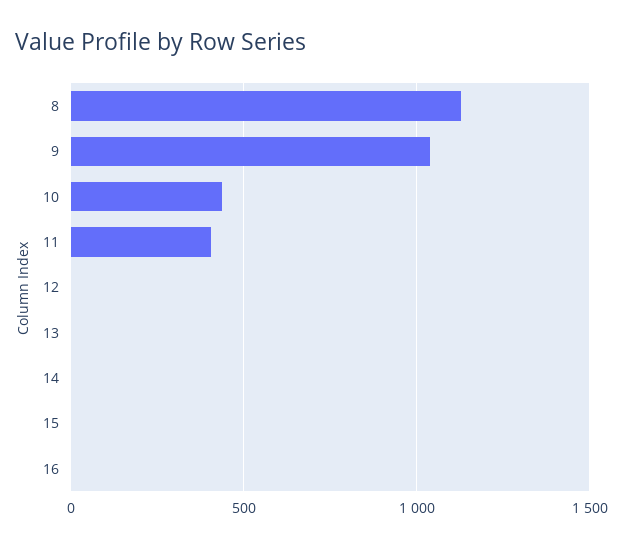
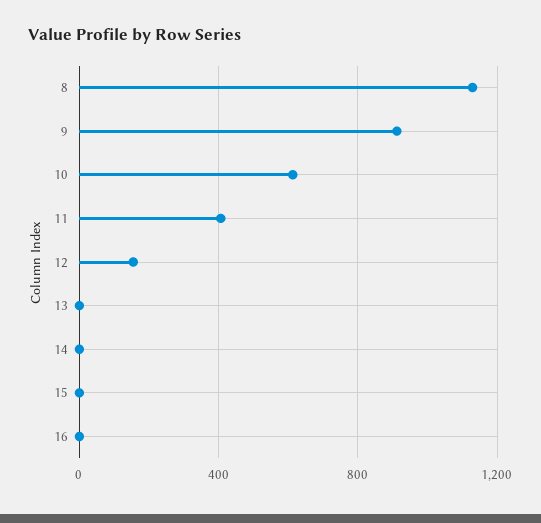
  {
    "8": 1150,
-   "9": 1050,
+   "9": 900,
-   "10": 450,
+   "10": 600,
    "11": 400,
-   "12": 0,
+   "12": 150,
    "13": 0,
    "14": 0,
    "15": 0,
    "16": 0
  }

